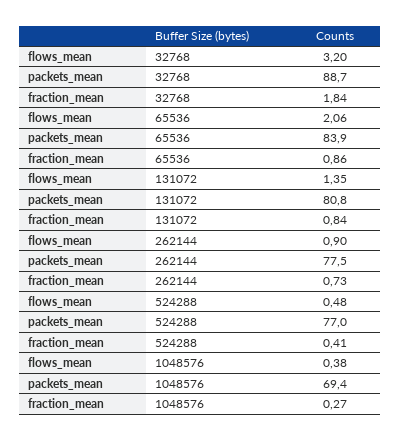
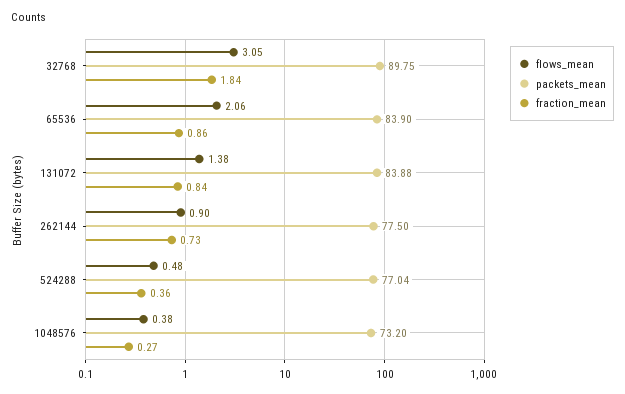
  {
    "flows_mean": {
-     "32768": 3.2,
+     "32768": 3.05,
      "65536": 2.06,
-     "131072": 1.35,
+     "131072": 1.38,
      "262144": 0.9,
      "524288": 0.48,
      "1048576": 0.38
    },
    "packets_mean": {
-     "32768": 88.7,
+     "32768": 89.75,
      "65536": 83.9,
-     "131072": 80.8,
+     "131072": 83.88,
      "262144": 77.5,
      "524288": 77.04,
-     "1048576": 69.4
+     "1048576": 73.2
    },
    "fraction_mean": {
      "32768": 1.84,
      "65536": 0.86,
      "131072": 0.84,
      "262144": 0.73,
-     "524288": 0.41,
+     "524288": 0.36,
      "1048576": 0.27
    }
  }

